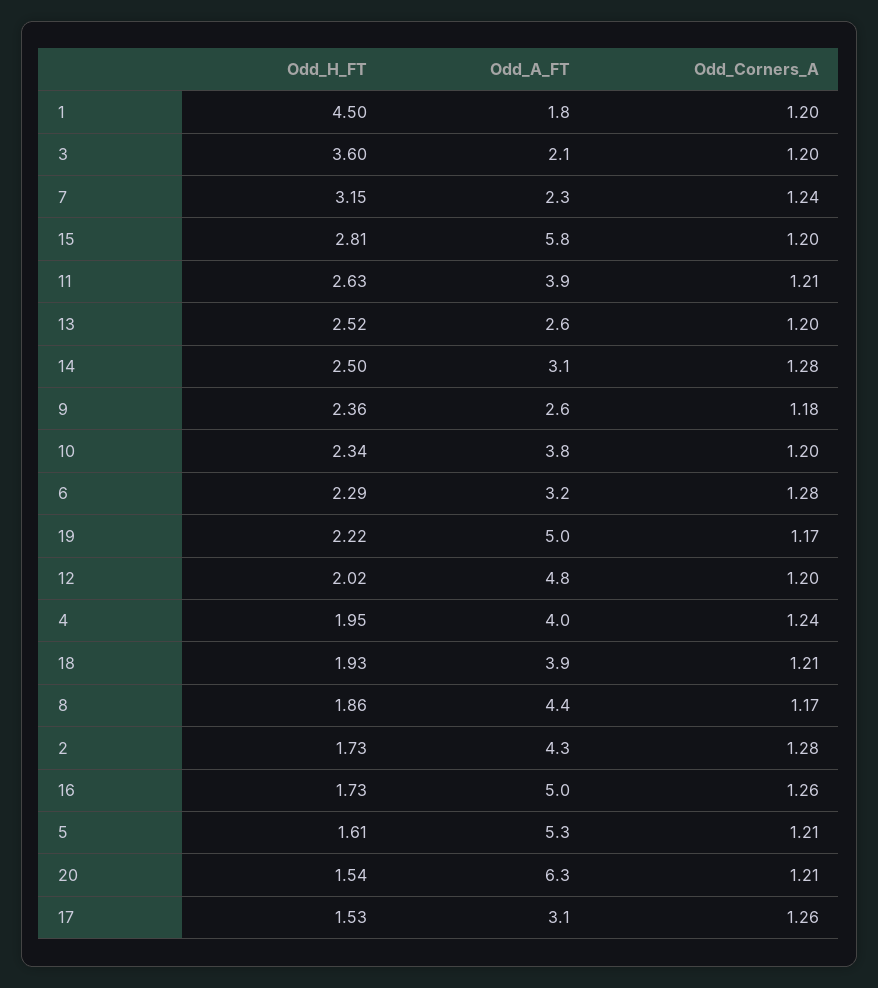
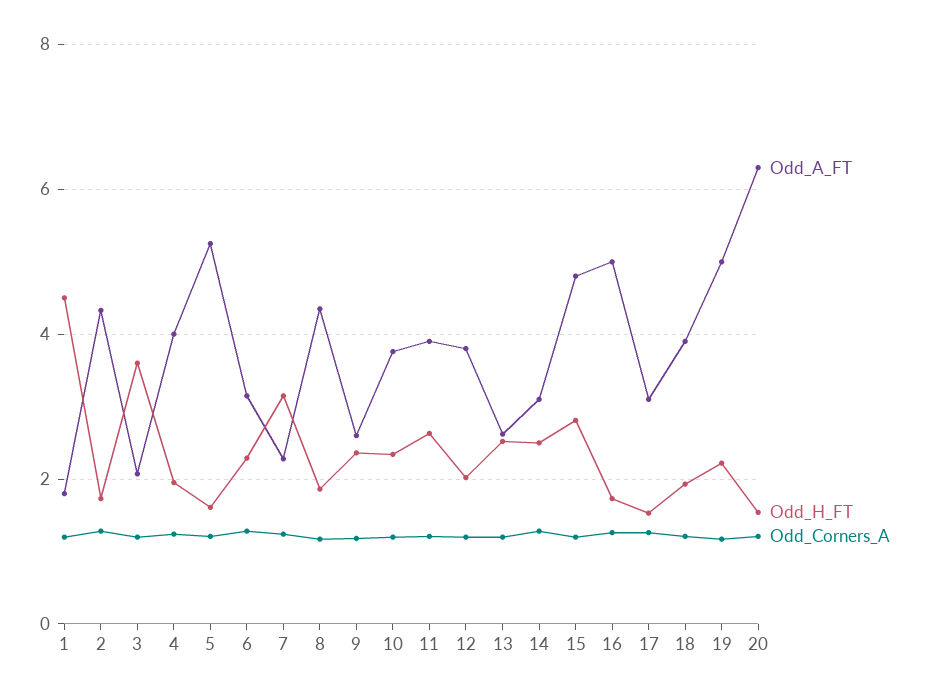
  {
    "Odd_H_FT": {
      "1": 4.5,
      "3": 3.6,
      "7": 3.15,
      "15": 2.81,
      "11": 2.63,
      "13": 2.52,
      "14": 2.5,
      "9": 2.36,
      "10": 2.34,
      "6": 2.29,
      "19": 2.22,
      "12": 2.02,
      "4": 1.95,
      "18": 1.93,
      "8": 1.86,
      "2": 1.73,
      "16": 1.73,
      "5": 1.61,
      "20": 1.54,
      "17": 1.53
    },
    "Odd_A_FT": {
      "1": 1.8,
      "3": 2.1,
      "7": 2.3,
-     "15": 5.8,
+     "15": 4.8,
      "11": 3.9,
      "13": 2.6,
      "14": 3.1,
      "9": 2.6,
      "10": 3.8,
      "6": 3.2,
      "19": 5,
-     "12": 4.8,
+     "12": 3.8,
      "4": 4,
      "18": 3.9,
      "8": 4.4,
      "2": 4.3,
      "16": 5,
      "5": 5.3,
      "20": 6.3,
      "17": 3.1
    },
    "Odd_Corners_A": {
      "1": 1.2,
      "3": 1.2,
      "7": 1.24,
      "15": 1.2,
      "11": 1.21,
      "13": 1.2,
      "14": 1.28,
      "9": 1.18,
      "10": 1.2,
      "6": 1.28,
      "19": 1.17,
      "12": 1.2,
      "4": 1.24,
      "18": 1.21,
      "8": 1.17,
      "2": 1.28,
      "16": 1.26,
      "5": 1.21,
      "20": 1.21,
      "17": 1.26
    }
  }

